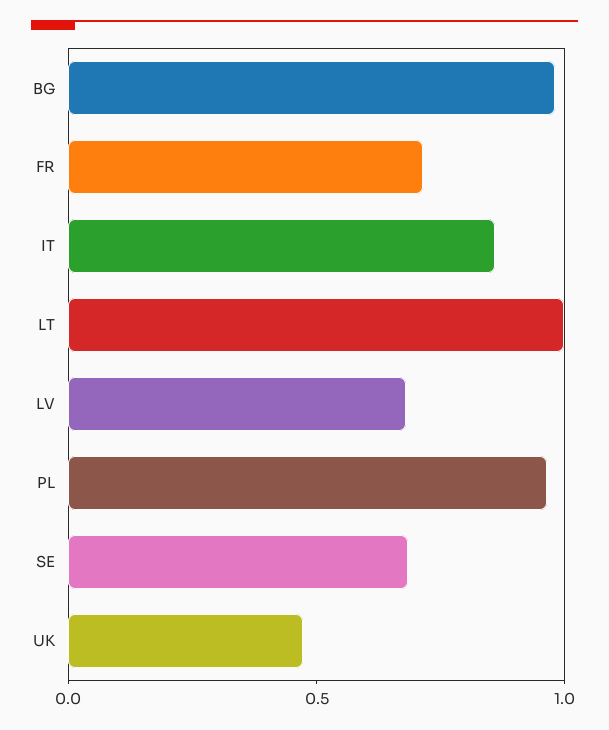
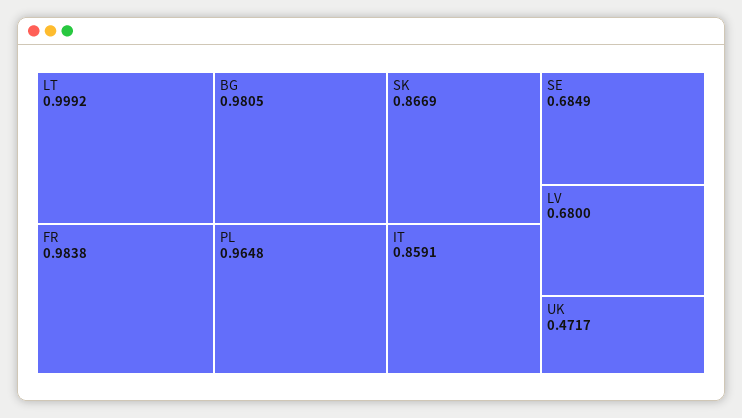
  {
    "BG": 0.9805,
-   "FR": 0.7,
+   "FR": 0.9838,
    "IT": 0.8591,
    "LT": 0.9992,
    "LV": 0.68,
    "PL": 0.9648,
    "SE": 0.6849,
-   "UK": 0.4717
+   "UK": 0.4717,
+   "SK": 0.8669
  }

